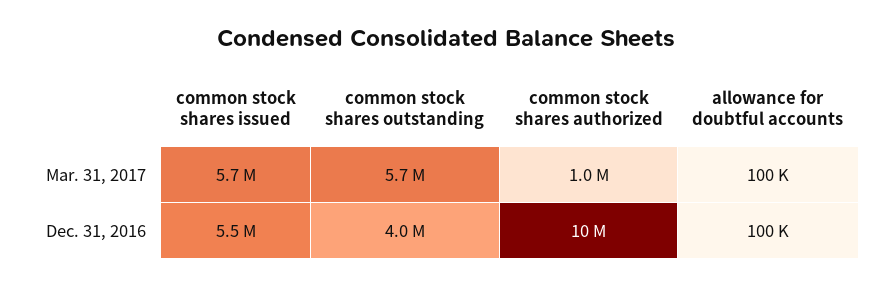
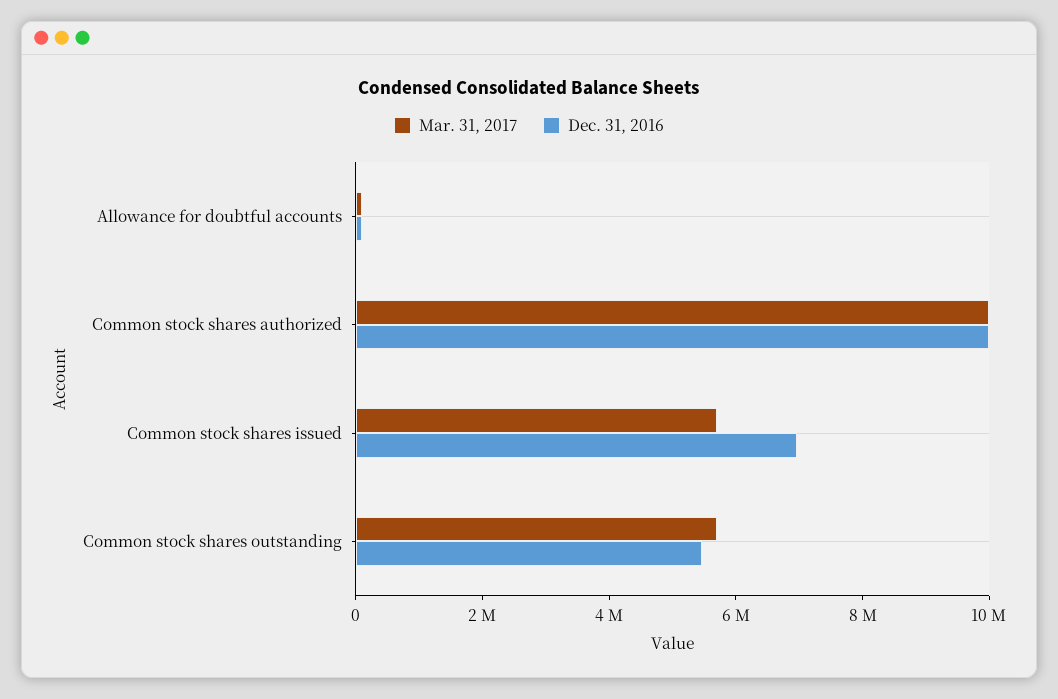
  {
    "Mar. 31, 2017": {
      "common stock shares issued": 5700000,
      "common stock shares outstanding": 5700000,
-     "common stock shares authorized": 1000000,
+     "common stock shares authorized": 10000000,
      "allowance for doubtful accounts": 100000
    },
    "Dec. 31, 2016": {
-     "common stock shares issued": 5500000,
+     "common stock shares issued": 7000000,
-     "common stock shares outstanding": 4000000,
+     "common stock shares outstanding": 5500000,
      "common stock shares authorized": 10000000,
      "allowance for doubtful accounts": 100000
    }
  }

